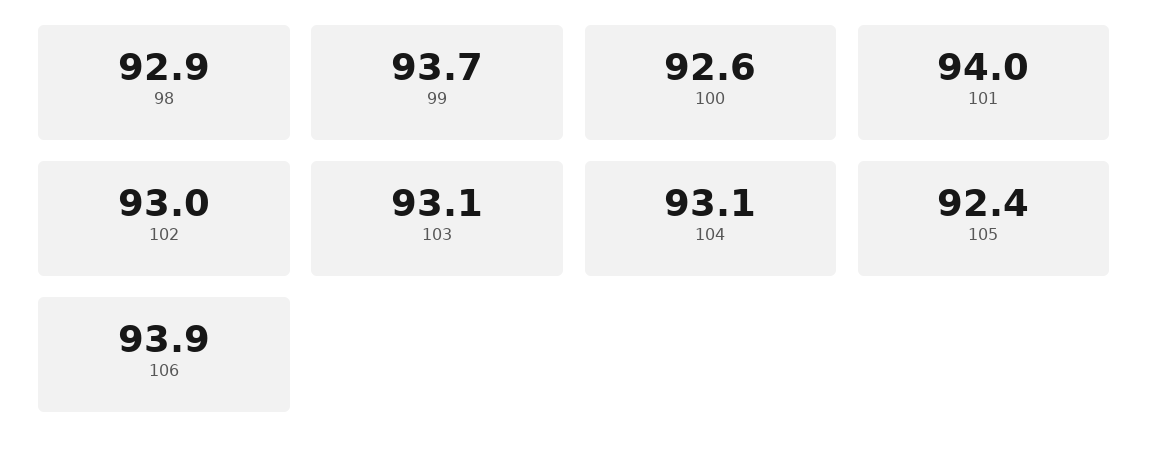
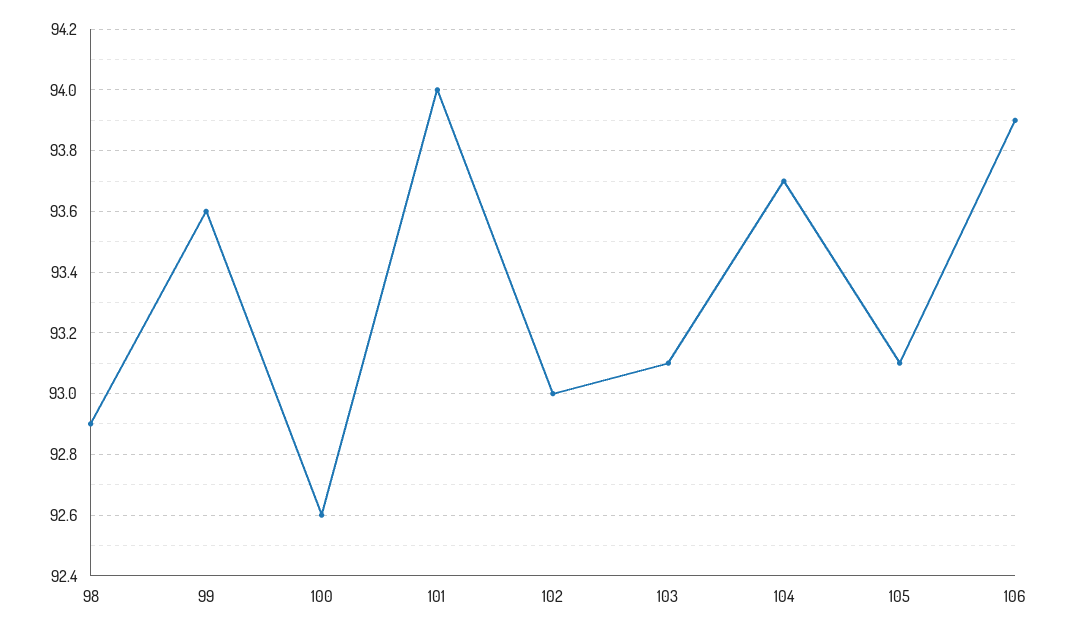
  {
    "98": 92.9,
-   "99": 93.7,
+   "99": 93.6,
    "100": 92.6,
    "101": 94,
    "102": 93,
    "103": 93.1,
-   "104": 93.1,
+   "104": 93.7,
-   "105": 92.4,
+   "105": 93.1,
    "106": 93.9
  }

